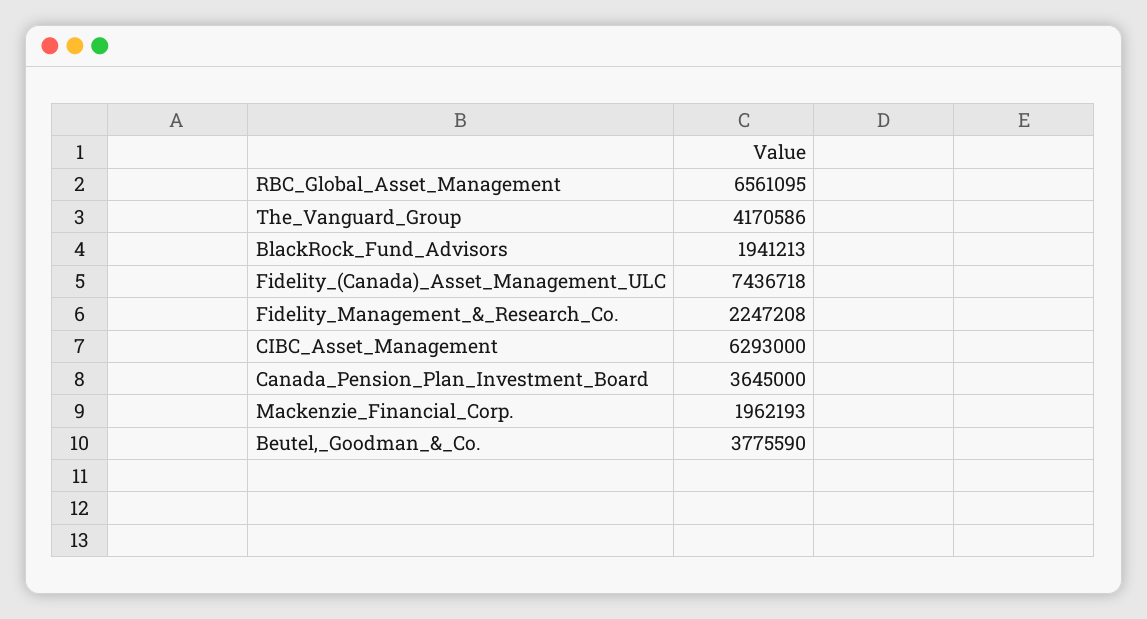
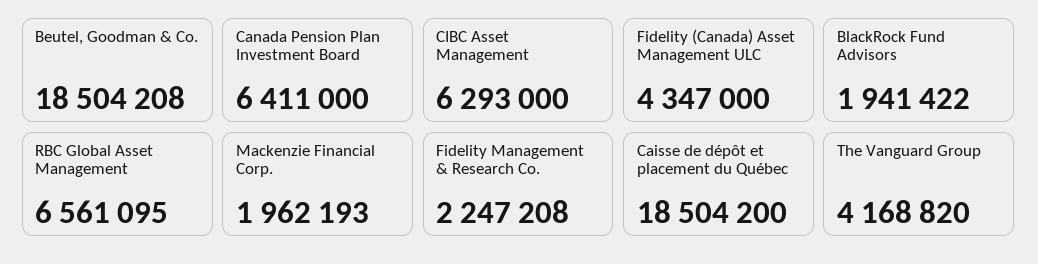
  {
    "RBC_Global_Asset_Management": 6561095,
-   "The_Vanguard_Group": 4170586,
+   "The_Vanguard_Group": 4168820,
-   "BlackRock_Fund_Advisors": 1941213,
+   "BlackRock_Fund_Advisors": 1941422,
-   "Fidelity_(Canada)_Asset_Management_ULC": 7436718,
+   "Fidelity_(Canada)_Asset_Management_ULC": 4347000,
    "Fidelity_Management_&_Research_Co.": 2247208,
    "CIBC_Asset_Management": 6293000,
-   "Canada_Pension_Plan_Investment_Board": 3645000,
+   "Canada_Pension_Plan_Investment_Board": 6411000,
    "Mackenzie_Financial_Corp.": 1962193,
-   "Beutel,_Goodman_&_Co.": 3775590
+   "Beutel,_Goodman_&_Co.": 18504208,
+   "Caisse de dépôt et placement du Québec": 18504200
  }

